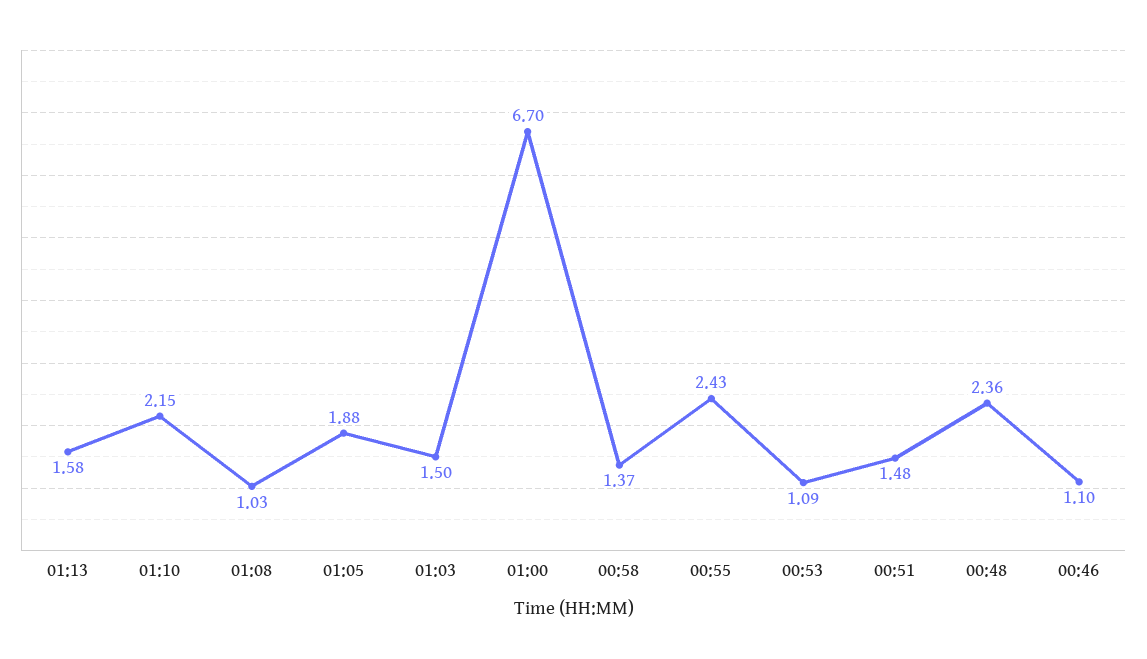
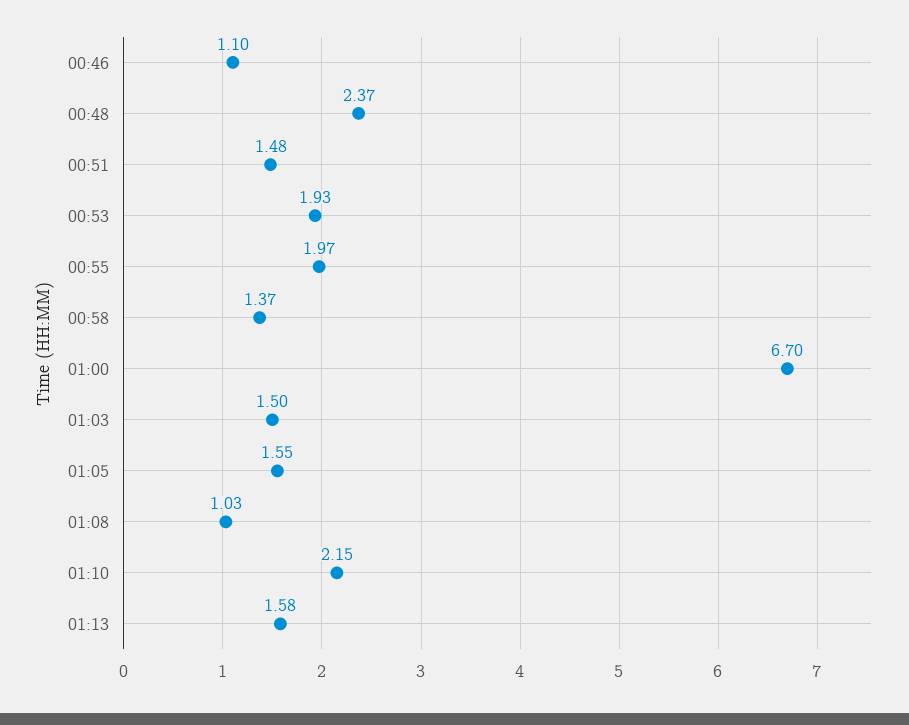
  {
    "01:13": 1.58,
    "01:10": 2.15,
    "01:08": 1.03,
-   "01:05": 1.88,
+   "01:05": 1.55,
    "01:03": 1.5,
    "01:00": 6.7,
    "00:58": 1.37,
-   "00:55": 2.43,
+   "00:55": 1.97,
-   "00:53": 1.09,
+   "00:53": 1.93,
    "00:51": 1.48,
-   "00:48": 2.36,
+   "00:48": 2.37,
    "00:46": 1.1
  }

